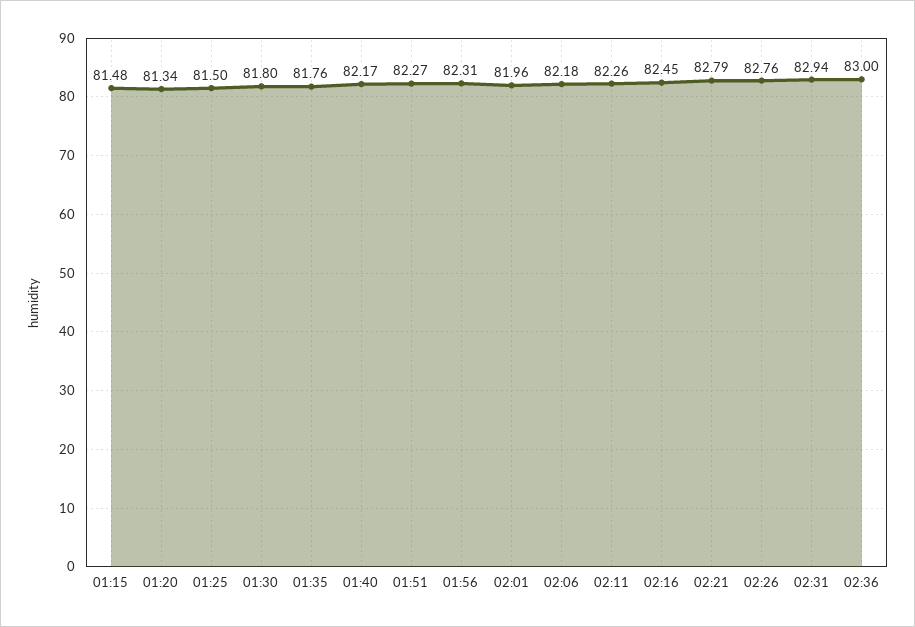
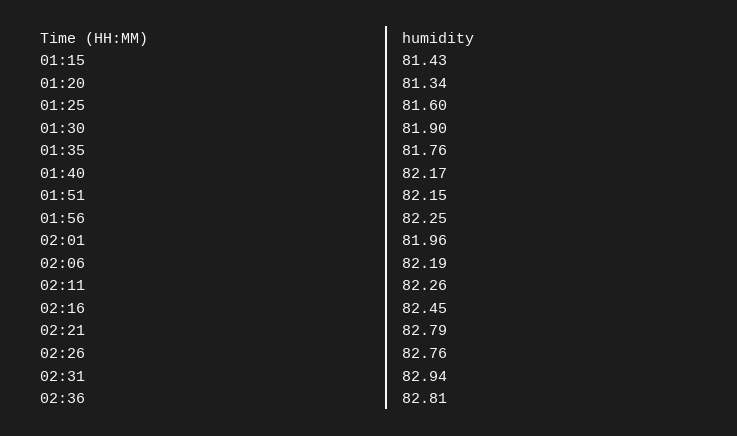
  {
-   "01:15": 81.48,
+   "01:15": 81.43,
    "01:20": 81.34,
-   "01:25": 81.5,
+   "01:25": 81.6,
-   "01:30": 81.8,
+   "01:30": 81.9,
    "01:35": 81.76,
    "01:40": 82.17,
-   "01:51": 82.27,
+   "01:51": 82.15,
-   "01:56": 82.31,
+   "01:56": 82.25,
    "02:01": 81.96,
-   "02:06": 82.18,
+   "02:06": 82.19,
    "02:11": 82.26,
    "02:16": 82.45,
    "02:21": 82.79,
    "02:26": 82.76,
    "02:31": 82.94,
-   "02:36": 83
+   "02:36": 82.81
  }

